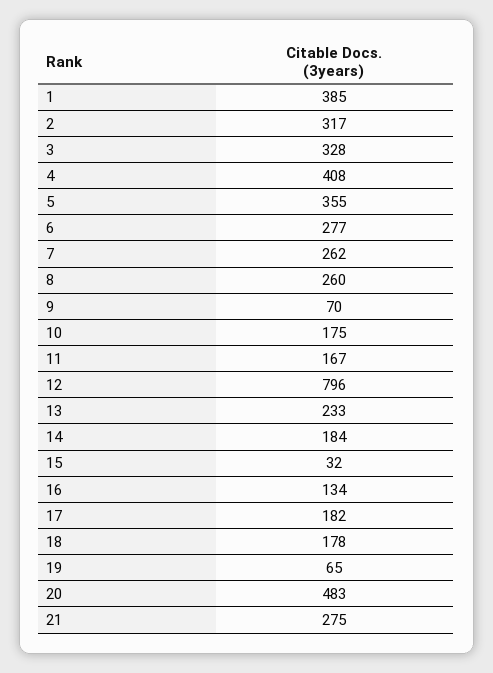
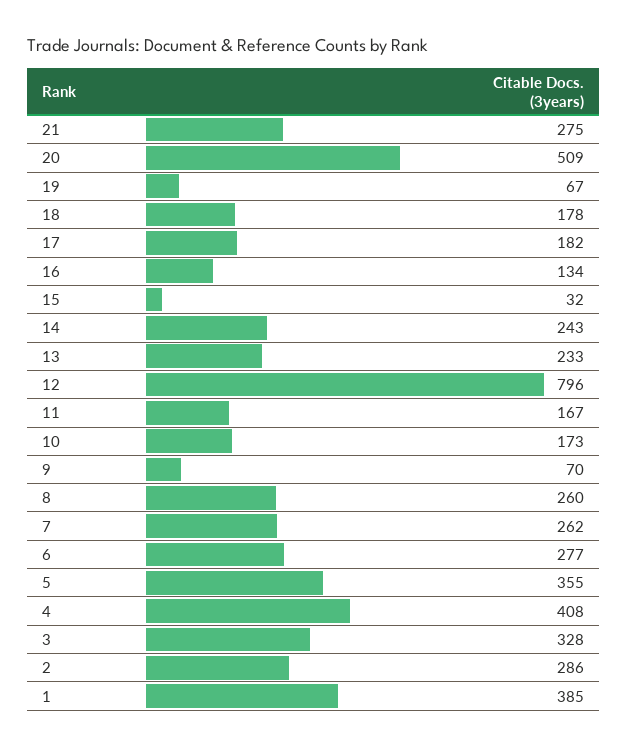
  {
    "1": 385,
-   "2": 317,
+   "2": 286,
    "3": 328,
    "4": 408,
    "5": 355,
    "6": 277,
    "7": 262,
    "8": 260,
    "9": 70,
-   "10": 175,
+   "10": 173,
    "11": 167,
    "12": 796,
    "13": 233,
-   "14": 184,
+   "14": 243,
    "15": 32,
    "16": 134,
    "17": 182,
    "18": 178,
-   "19": 65,
+   "19": 67,
-   "20": 483,
+   "20": 509,
    "21": 275
  }

